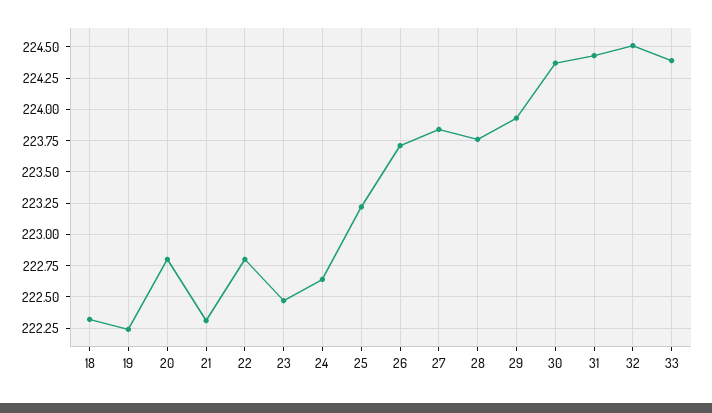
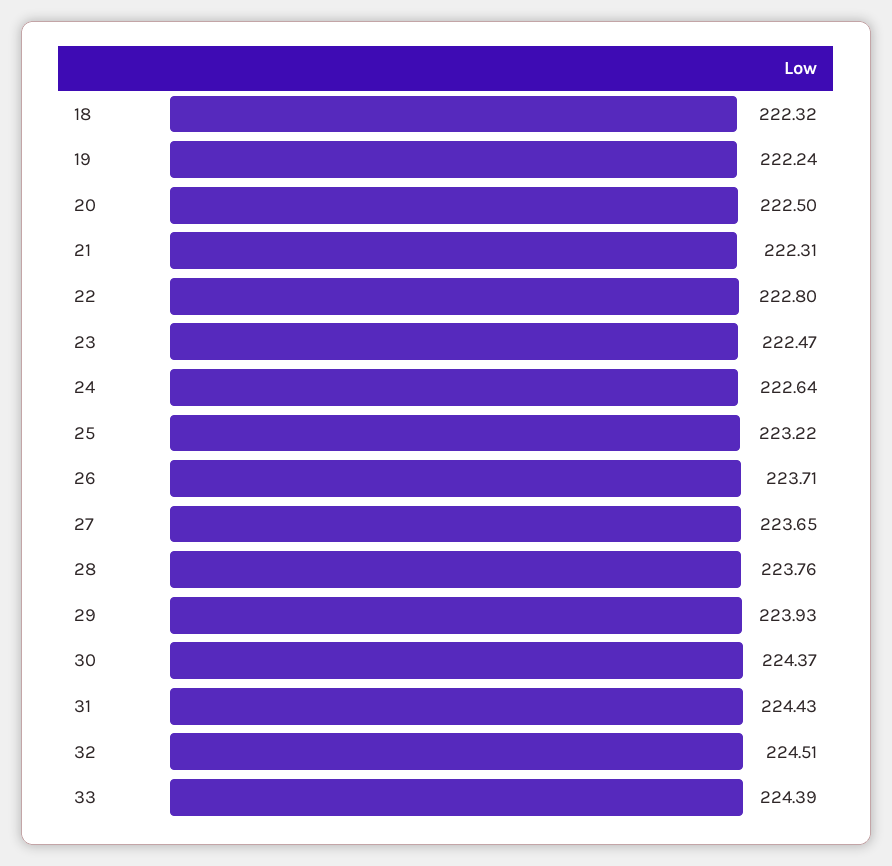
  {
    "18": 222.32,
    "19": 222.24,
-   "20": 222.8,
+   "20": 222.5,
    "21": 222.31,
    "22": 222.8,
    "23": 222.47,
    "24": 222.64,
    "25": 223.22,
    "26": 223.71,
-   "27": 223.85,
+   "27": 223.65,
    "28": 223.76,
    "29": 223.93,
    "30": 224.37,
    "31": 224.43,
    "32": 224.51,
    "33": 224.39
  }

